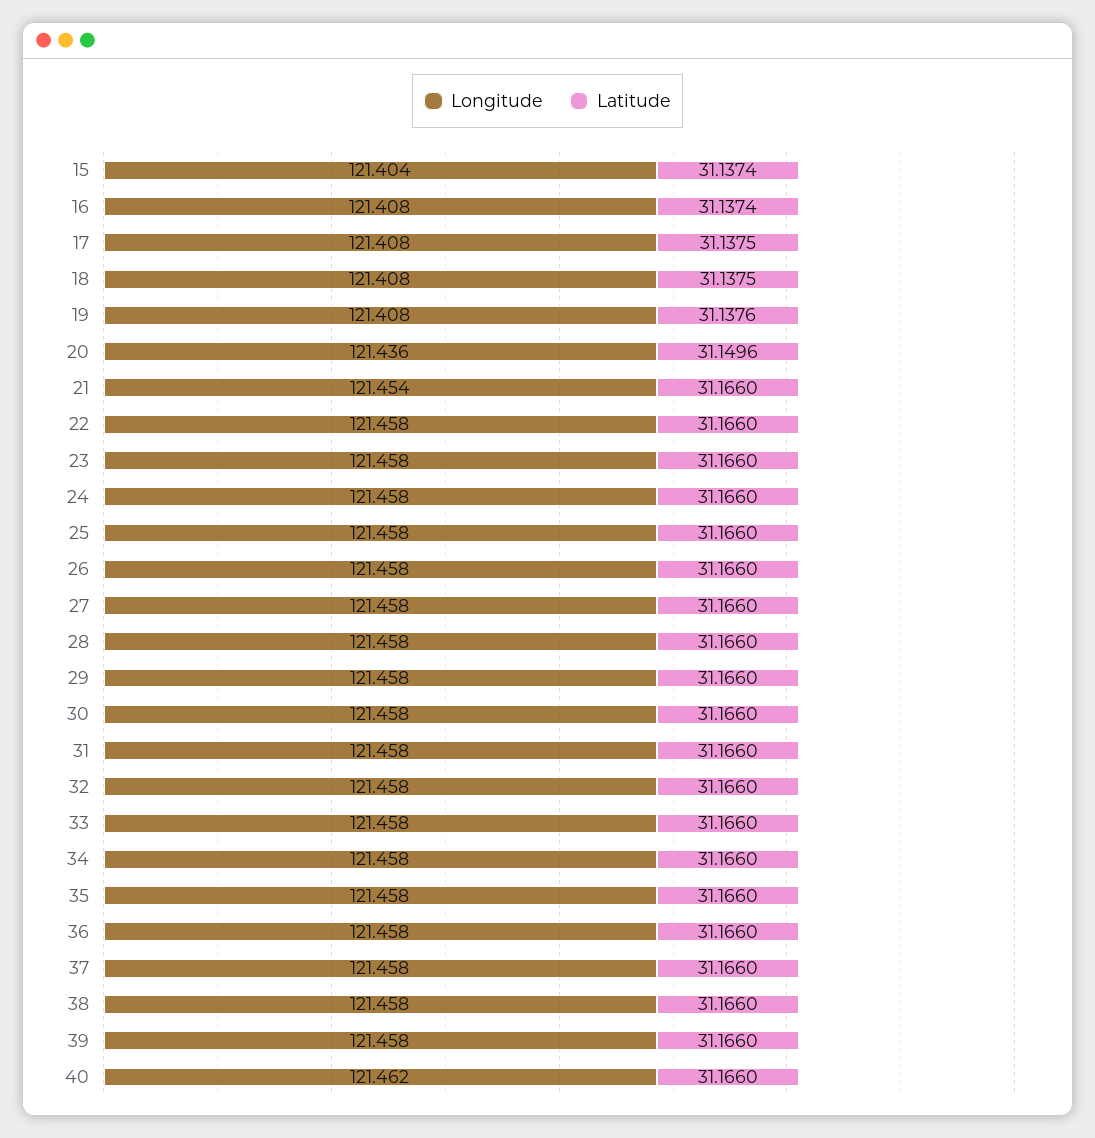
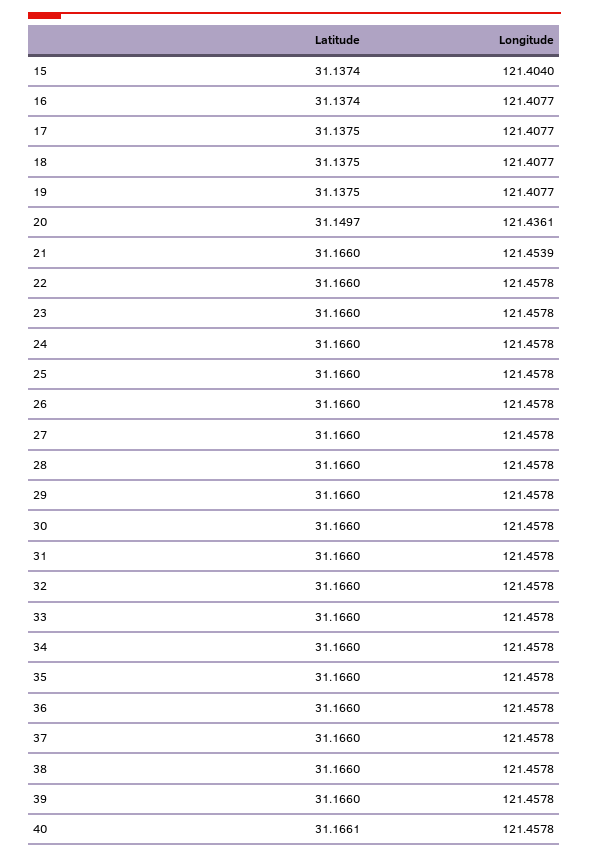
  {
    "Longitude": {
      "15": 121.404,
      "16": 121.4077,
      "17": 121.4077,
      "18": 121.4077,
      "19": 121.4077,
      "20": 121.4361,
      "21": 121.4539,
      "22": 121.4578,
      "23": 121.4578,
      "24": 121.4578,
      "25": 121.4578,
      "26": 121.4578,
      "27": 121.4578,
      "28": 121.4578,
      "29": 121.4578,
      "30": 121.4578,
      "31": 121.4578,
      "32": 121.4578,
      "33": 121.4578,
      "34": 121.4578,
      "35": 121.4578,
      "36": 121.4578,
      "37": 121.4578,
      "38": 121.4578,
      "39": 121.4578,
-     "40": 121.462
+     "40": 121.4578
    },
    "Latitude": {
      "15": 31.1374,
      "16": 31.1374,
      "17": 31.1375,
      "18": 31.1375,
-     "19": 31.1376,
+     "19": 31.1375,
-     "20": 31.1496,
+     "20": 31.1497,
      "21": 31.166,
      "22": 31.166,
      "23": 31.166,
      "24": 31.166,
      "25": 31.166,
      "26": 31.166,
      "27": 31.166,
      "28": 31.166,
      "29": 31.166,
      "30": 31.166,
      "31": 31.166,
      "32": 31.166,
      "33": 31.166,
      "34": 31.166,
      "35": 31.166,
      "36": 31.166,
      "37": 31.166,
      "38": 31.166,
      "39": 31.166,
-     "40": 31.166
+     "40": 31.1661
    }
  }

